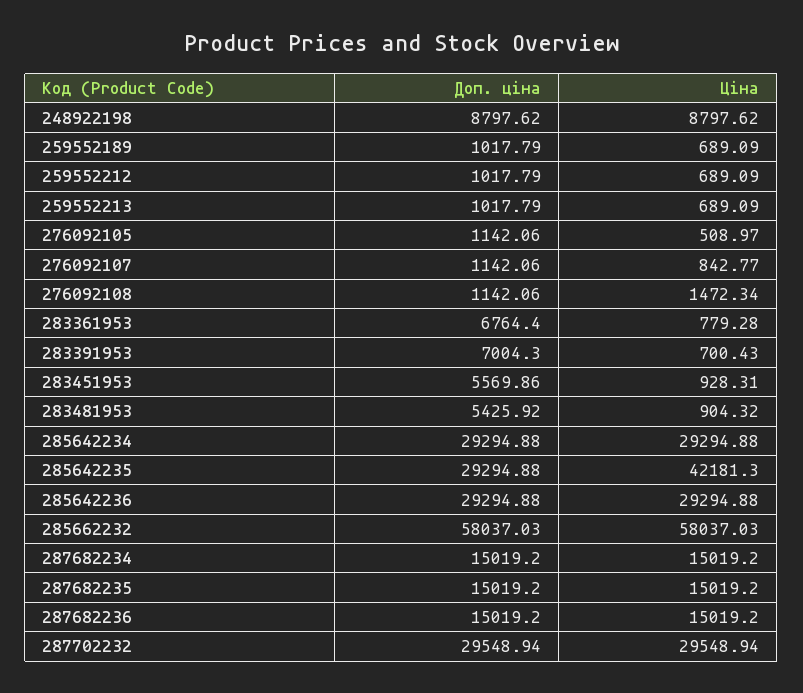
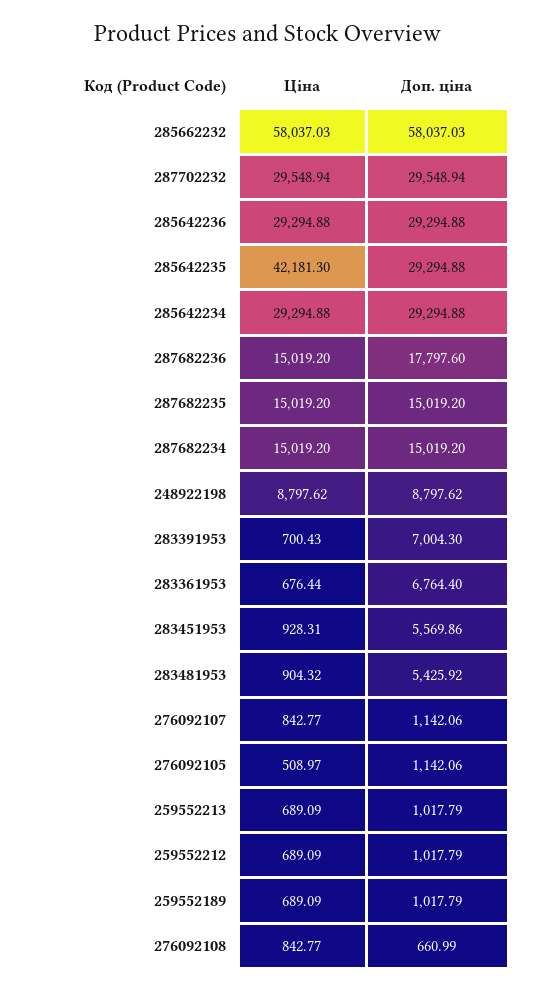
  {
    "Доп. ціна": {
      "248922198": 8797.62,
      "259552189": 1017.79,
      "259552212": 1017.79,
      "259552213": 1017.79,
      "276092105": 1142.06,
      "276092107": 1142.06,
-     "276092108": 1142.06,
+     "276092108": 660.99,
      "283361953": 6764.4,
      "283391953": 7004.3,
      "283451953": 5569.86,
      "283481953": 5425.92,
      "285642234": 29294.88,
      "285642235": 29294.88,
      "285642236": 29294.88,
      "285662232": 58037.03,
      "287682234": 15019.2,
      "287682235": 15019.2,
-     "287682236": 15019.2,
+     "287682236": 17797.6,
      "287702232": 29548.94
    },
    "Ціна": {
      "248922198": 8797.62,
      "259552189": 689.09,
      "259552212": 689.09,
      "259552213": 689.09,
      "276092105": 508.97,
      "276092107": 842.77,
-     "276092108": 1472.34,
+     "276092108": 842.77,
-     "283361953": 779.28,
+     "283361953": 676.44,
      "283391953": 700.43,
      "283451953": 928.31,
      "283481953": 904.32,
      "285642234": 29294.88,
      "285642235": 42181.3,
      "285642236": 29294.88,
      "285662232": 58037.03,
      "287682234": 15019.2,
      "287682235": 15019.2,
      "287682236": 15019.2,
      "287702232": 29548.94
    }
  }

